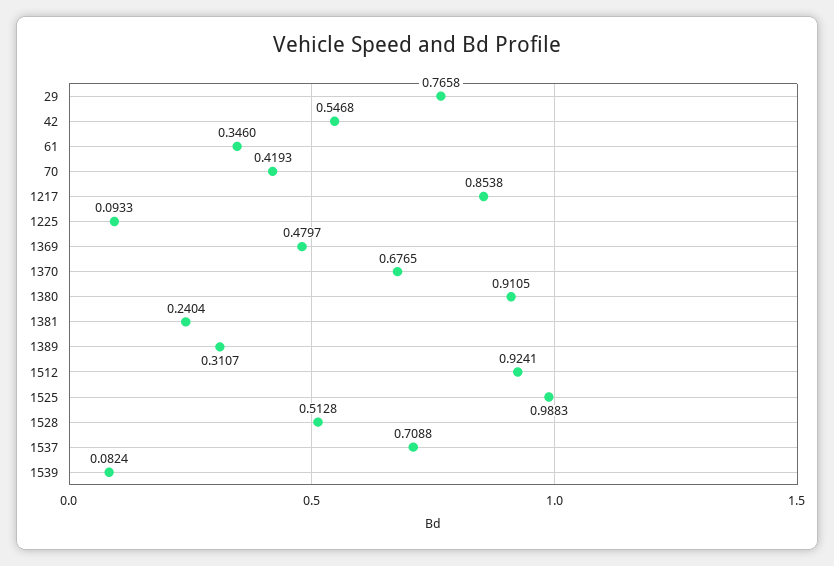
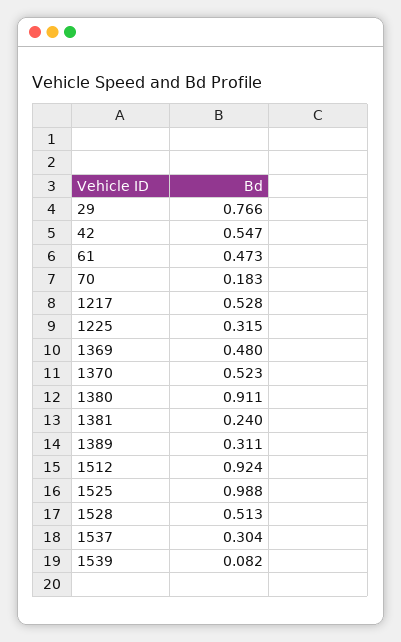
  {
    "29": 0.7658,
    "42": 0.5468,
-   "61": 0.346,
+   "61": 0.473,
-   "70": 0.4193,
+   "70": 0.183,
-   "1217": 0.8538,
+   "1217": 0.528,
-   "1225": 0.0933,
+   "1225": 0.315,
    "1369": 0.4797,
-   "1370": 0.6765,
+   "1370": 0.523,
    "1380": 0.9105,
    "1381": 0.2404,
    "1389": 0.3107,
    "1512": 0.9241,
    "1525": 0.9883,
    "1528": 0.5128,
-   "1537": 0.7088,
+   "1537": 0.304,
    "1539": 0.0824
  }

